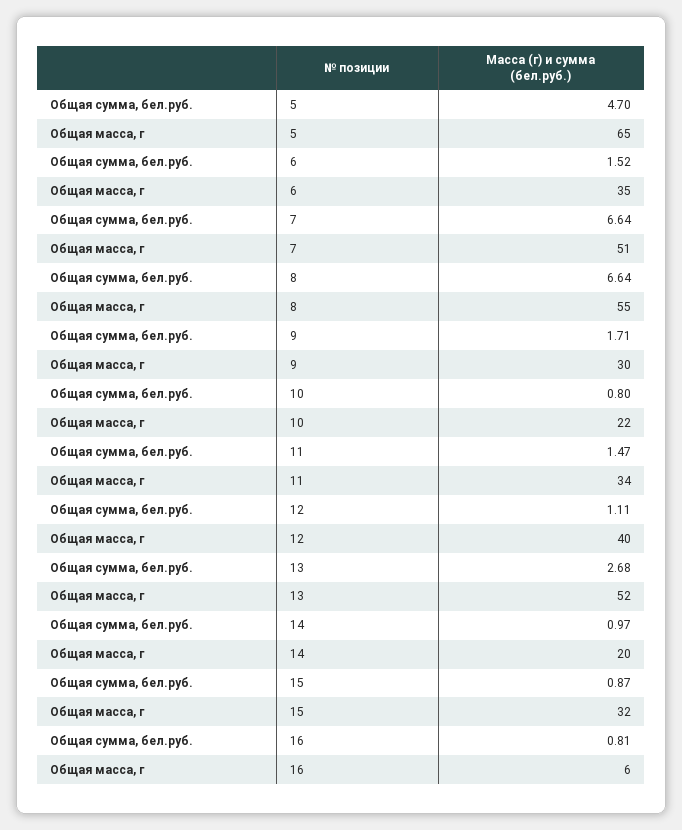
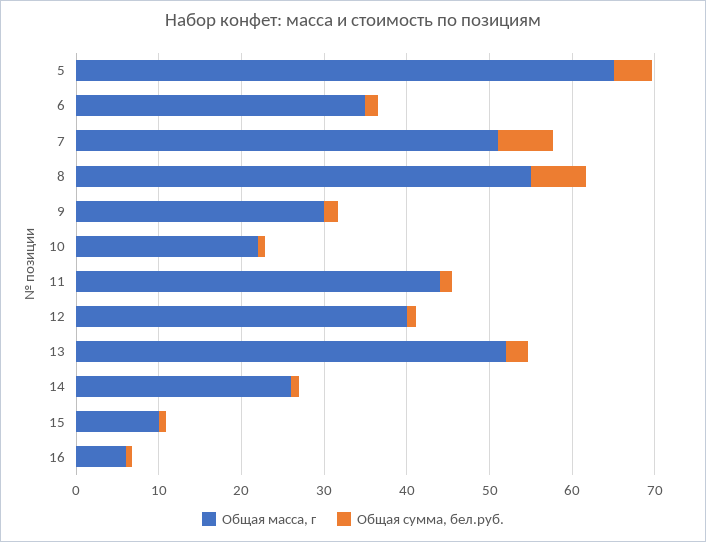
  {
    "Общая сумма, бел.руб.": {
      "5": 4.7,
      "6": 1.52,
      "7": 6.64,
      "8": 6.64,
      "9": 1.71,
      "10": 0.8,
      "11": 1.47,
      "12": 1.11,
      "13": 2.68,
      "14": 0.97,
      "15": 0.87,
      "16": 0.81
    },
    "Общая масса, г": {
      "5": 65,
      "6": 35,
      "7": 51,
      "8": 55,
      "9": 30,
      "10": 22,
-     "11": 34,
+     "11": 44,
      "12": 40,
      "13": 52,
-     "14": 20,
+     "14": 26,
-     "15": 32,
+     "15": 10,
      "16": 6
    }
  }

